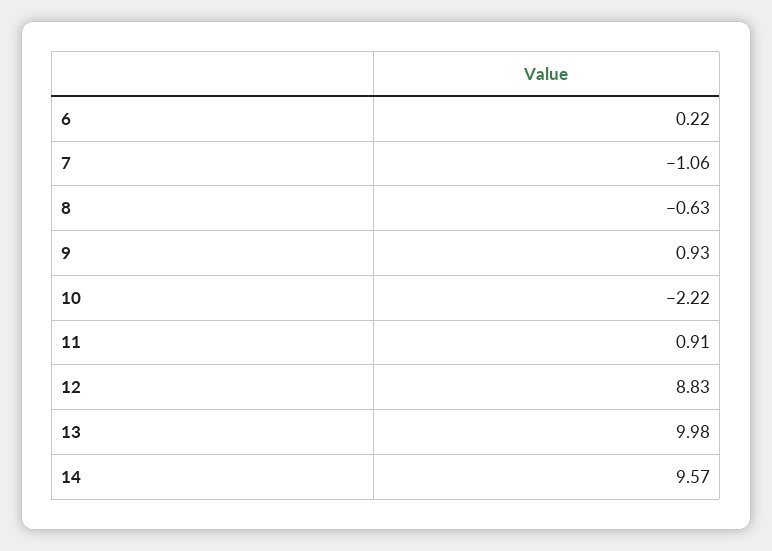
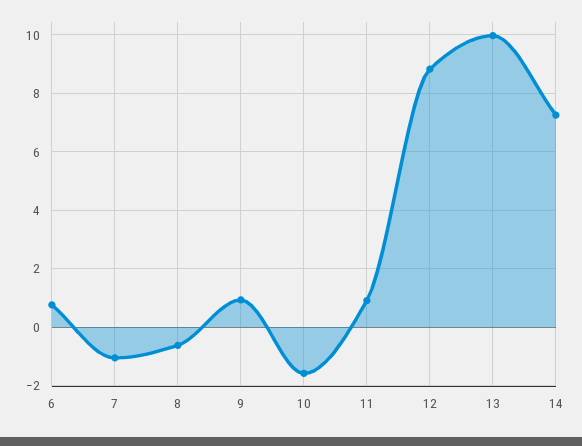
  {
-   "6": 0.22,
+   "6": 0.75,
    "7": -1.06,
    "8": -0.63,
    "9": 0.93,
-   "10": -2.22,
+   "10": -1.5,
    "11": 0.91,
    "12": 8.83,
    "13": 9.98,
-   "14": 9.57
+   "14": 7.25
  }

